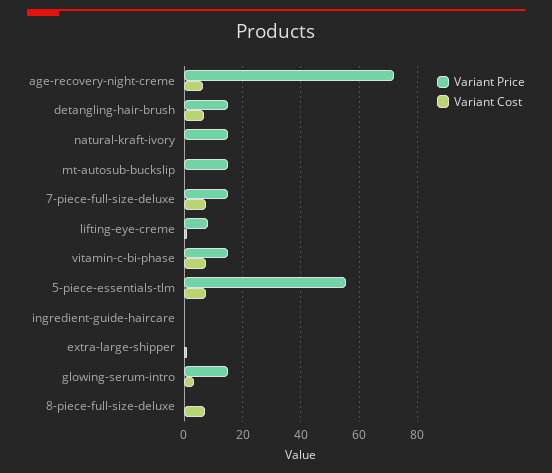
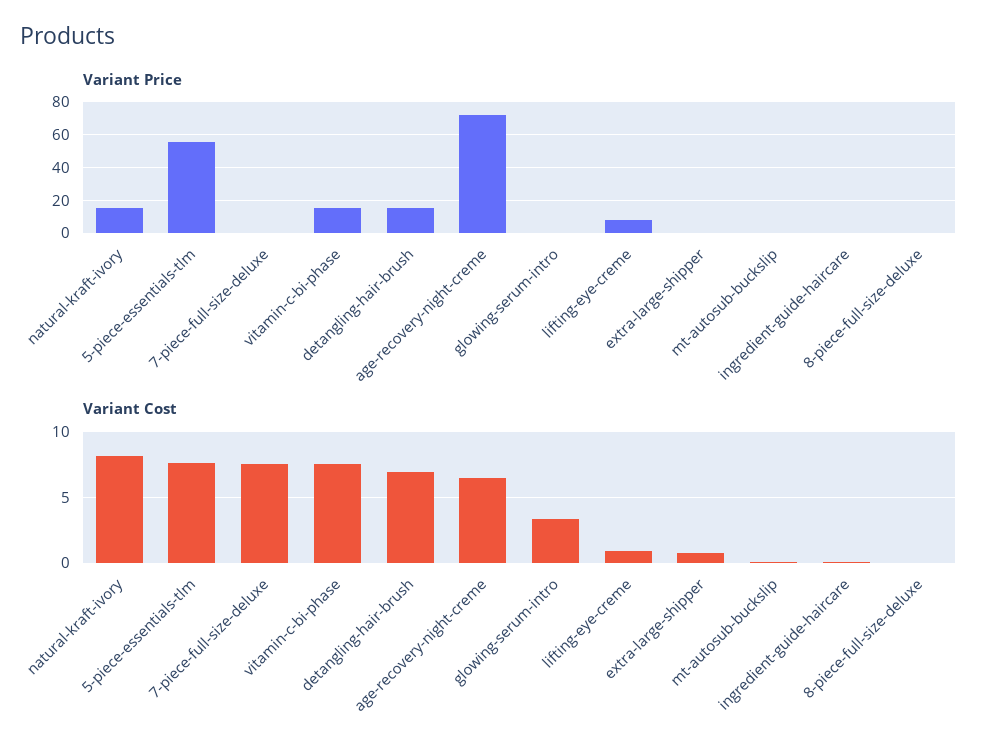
  {
    "Variant Price": {
      "age-recovery-night-creme": 72.5,
      "detangling-hair-brush": 15,
      "natural-kraft-ivory": 15,
-     "mt-autosub-buckslip": 15,
+     "mt-autosub-buckslip": 0,
-     "7-piece-full-size-deluxe": 15,
+     "7-piece-full-size-deluxe": 0,
      "lifting-eye-creme": 7.5,
      "vitamin-c-bi-phase": 15,
      "5-piece-essentials-tlm": 55,
      "ingredient-guide-haircare": 0,
      "extra-large-shipper": 0,
-     "glowing-serum-intro": 15,
+     "glowing-serum-intro": 0,
      "8-piece-full-size-deluxe": 0
    },
    "Variant Cost": {
      "age-recovery-night-creme": 6.5,
      "detangling-hair-brush": 7,
-     "natural-kraft-ivory": 0,
+     "natural-kraft-ivory": 8,
      "mt-autosub-buckslip": 0,
      "7-piece-full-size-deluxe": 7.5,
      "lifting-eye-creme": 1,
      "vitamin-c-bi-phase": 7.5,
      "5-piece-essentials-tlm": 7.5,
      "ingredient-guide-haircare": 0,
      "extra-large-shipper": 1,
      "glowing-serum-intro": 3.5,
-     "8-piece-full-size-deluxe": 7.5
+     "8-piece-full-size-deluxe": 0
    }
  }

